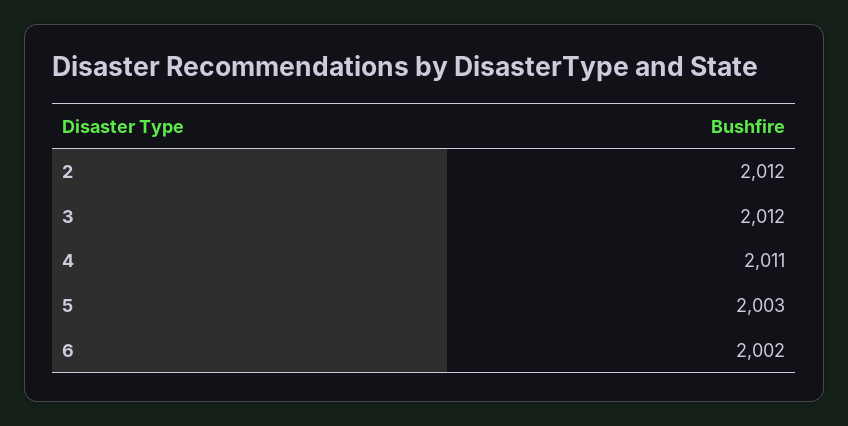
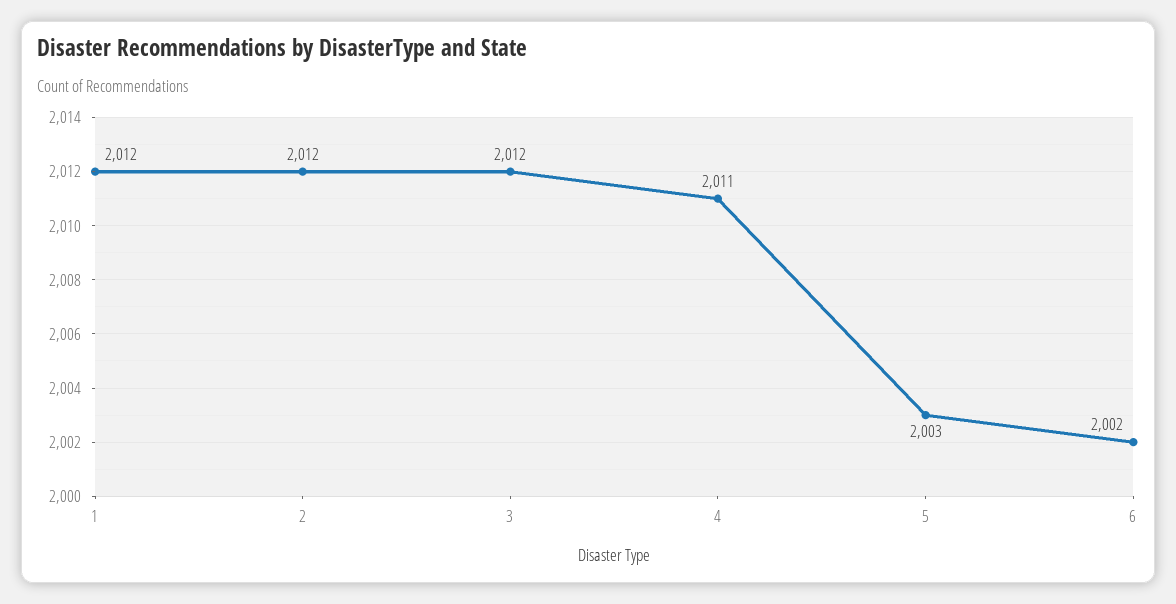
  {
    "2": 2012,
    "3": 2012,
    "4": 2011,
    "5": 2003,
-   "6": 2002
+   "6": 2002,
+   "1": 2012
  }

